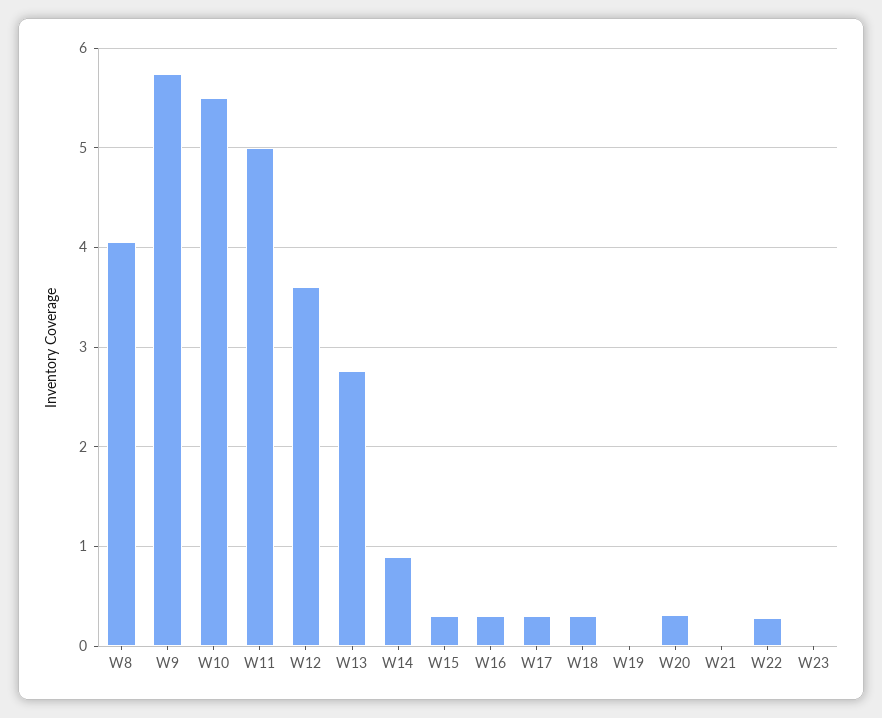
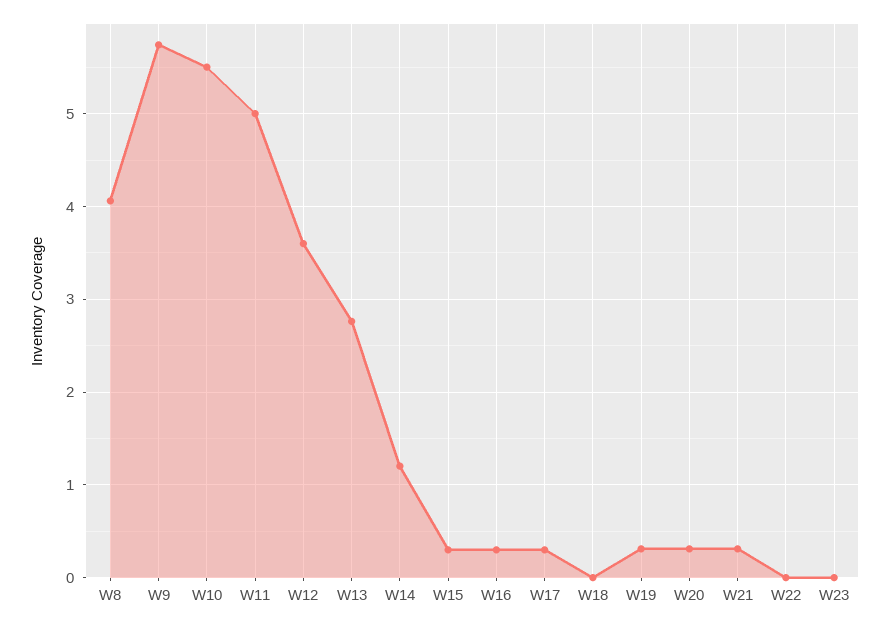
  {
    "W8": 4.1,
    "W9": 5.7,
    "W10": 5.5,
    "W11": 5,
    "W12": 3.6,
    "W13": 2.8,
-   "W14": 0.9,
+   "W14": 1.2,
    "W15": 0.3,
    "W16": 0.3,
    "W17": 0.3,
-   "W18": 0.3,
+   "W18": 0,
-   "W19": 0,
+   "W19": 0.3,
    "W20": 0.3,
-   "W21": 0,
+   "W21": 0.3,
-   "W22": 0.3,
+   "W22": 0,
    "W23": 0
  }

